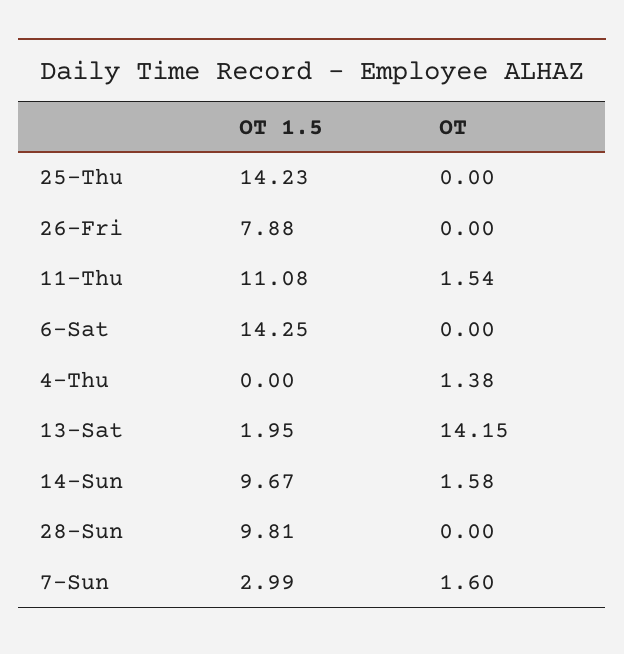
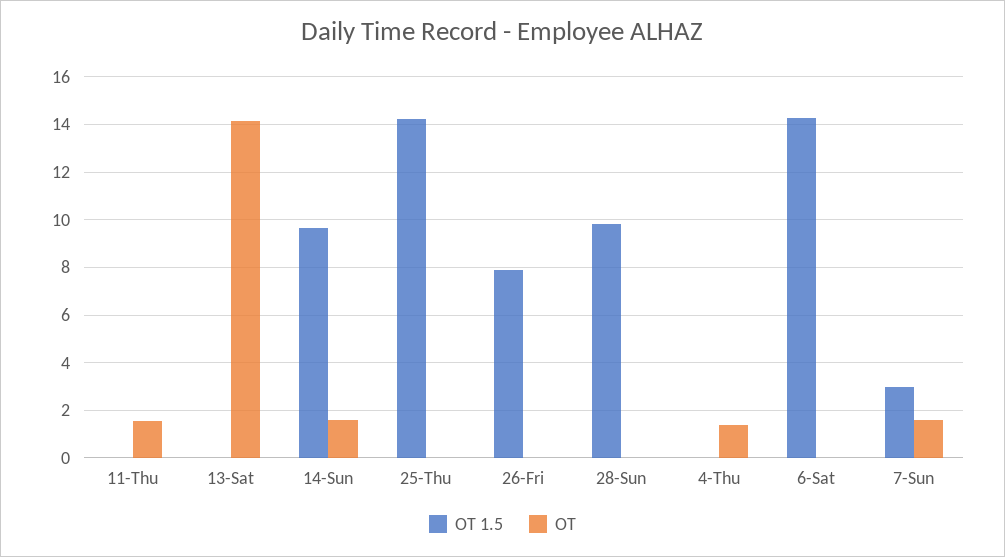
  {
    "OT 1.5": {
      "25-Thu": 14.23,
      "26-Fri": 7.88,
-     "11-Thu": 11.08,
+     "11-Thu": 0,
      "6-Sat": 14.25,
      "4-Thu": 0,
-     "13-Sat": 1.95,
+     "13-Sat": 0,
      "14-Sun": 9.67,
      "28-Sun": 9.81,
      "7-Sun": 2.99
    },
    "OT": {
      "25-Thu": 0,
      "26-Fri": 0,
      "11-Thu": 1.54,
      "6-Sat": 0,
      "4-Thu": 1.38,
      "13-Sat": 14.15,
      "14-Sun": 1.58,
      "28-Sun": 0,
      "7-Sun": 1.6
    }
  }

